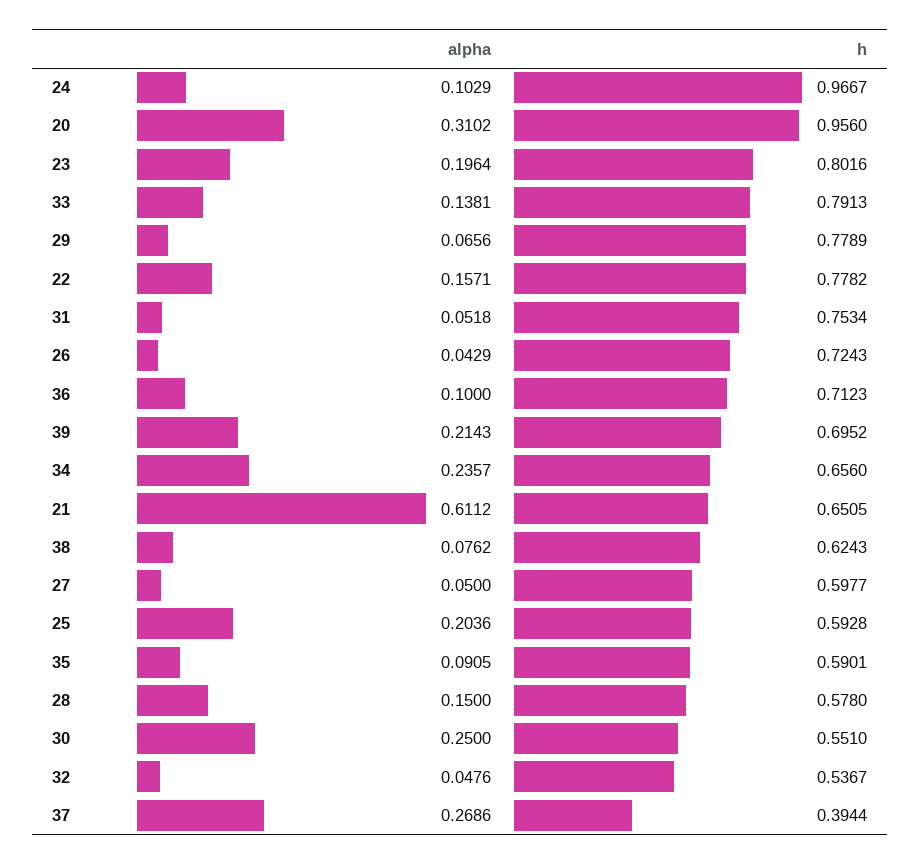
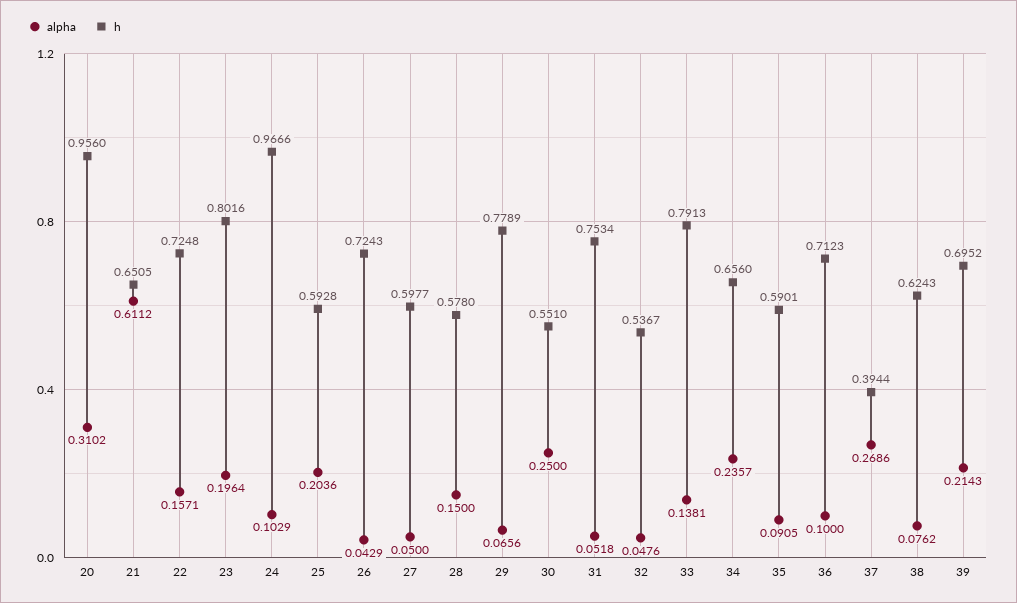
  {
    "alpha": {
      "24": 0.1029,
      "20": 0.3102,
      "23": 0.1964,
      "33": 0.1381,
      "29": 0.0656,
      "22": 0.1571,
      "31": 0.0518,
      "26": 0.0429,
      "36": 0.1,
      "39": 0.2143,
      "34": 0.2357,
      "21": 0.6112,
      "38": 0.0762,
      "27": 0.05,
      "25": 0.2036,
      "35": 0.0905,
      "28": 0.15,
      "30": 0.25,
      "32": 0.0476,
      "37": 0.2686
    },
    "h": {
-     "24": 0.9667,
+     "24": 0.9666,
      "20": 0.956,
      "23": 0.8016,
      "33": 0.7913,
      "29": 0.7789,
-     "22": 0.7782,
+     "22": 0.7248,
      "31": 0.7534,
      "26": 0.7243,
      "36": 0.7123,
      "39": 0.6952,
      "34": 0.656,
      "21": 0.6505,
      "38": 0.6243,
      "27": 0.5977,
      "25": 0.5928,
      "35": 0.5901,
      "28": 0.578,
      "30": 0.551,
      "32": 0.5367,
      "37": 0.3944
    }
  }

